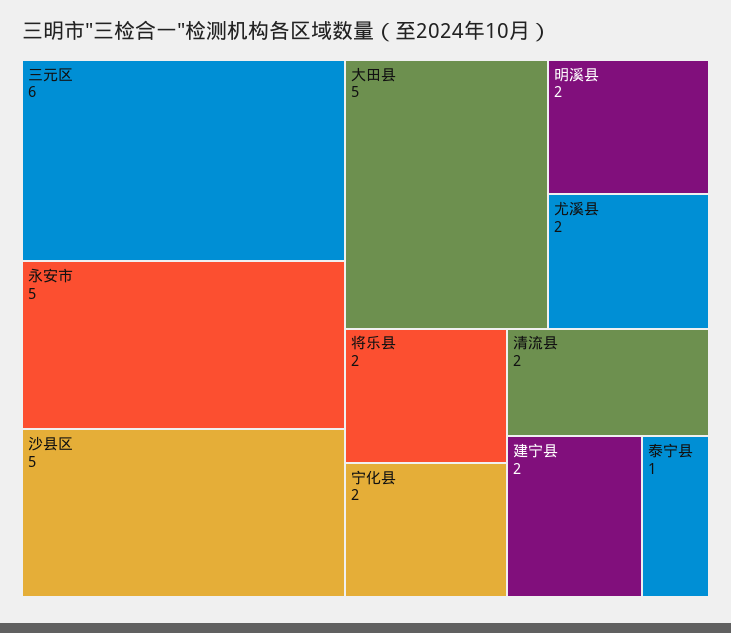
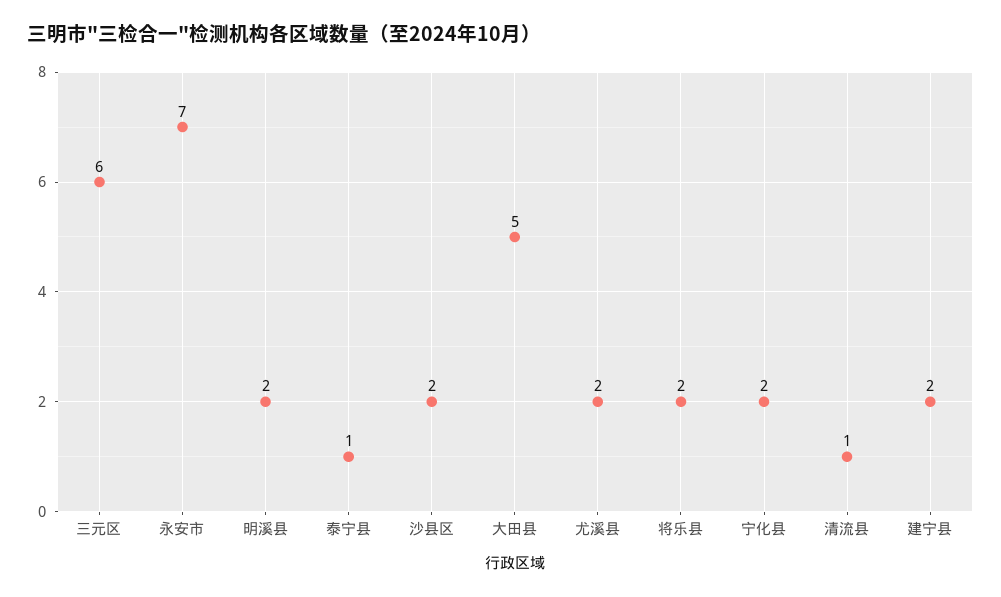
  {
    "三元区": 6,
-   "永安市": 5,
+   "永安市": 7,
-   "沙县区": 5,
+   "沙县区": 2,
    "大田县": 5,
    "明溪县": 2,
    "尤溪县": 2,
    "将乐县": 2,
    "宁化县": 2,
-   "清流县": 2,
+   "清流县": 1,
    "建宁县": 2,
    "泰宁县": 1
  }

